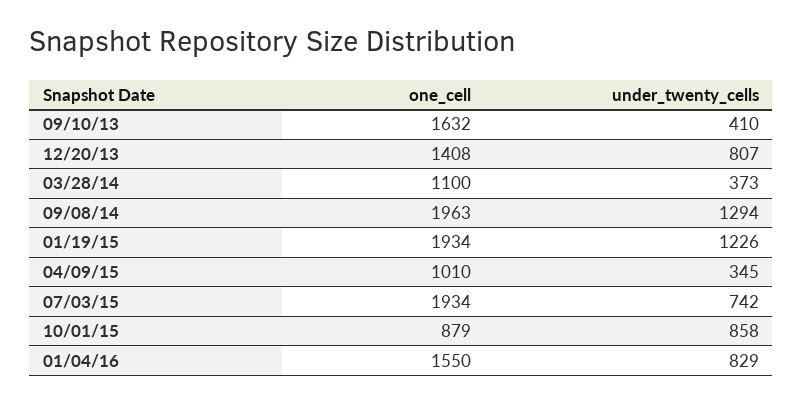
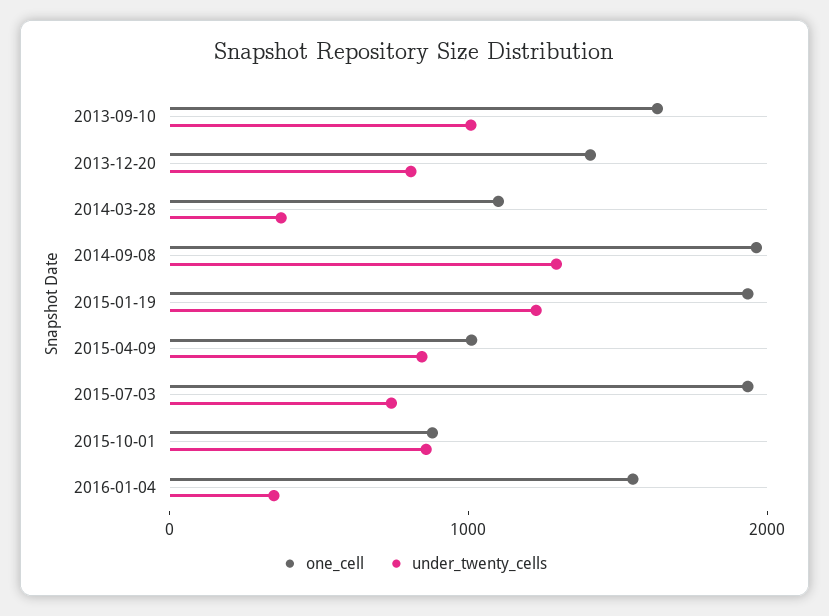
  {
    "one_cell": {
      "09/10/13": 1632,
      "12/20/13": 1408,
      "03/28/14": 1100,
      "09/08/14": 1963,
      "01/19/15": 1934,
      "04/09/15": 1010,
      "07/03/15": 1934,
      "10/01/15": 879,
      "01/04/16": 1550
    },
    "under_twenty_cells": {
-     "09/10/13": 410,
+     "09/10/13": 1000,
      "12/20/13": 807,
      "03/28/14": 373,
      "09/08/14": 1294,
      "01/19/15": 1226,
-     "04/09/15": 345,
+     "04/09/15": 800,
      "07/03/15": 742,
      "10/01/15": 858,
-     "01/04/16": 829
+     "01/04/16": 400
    }
  }

